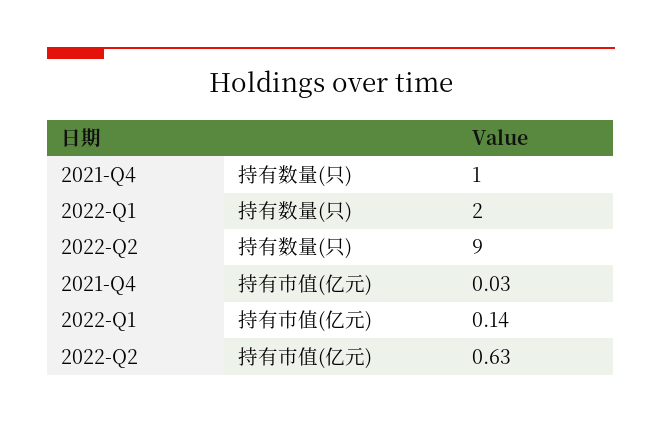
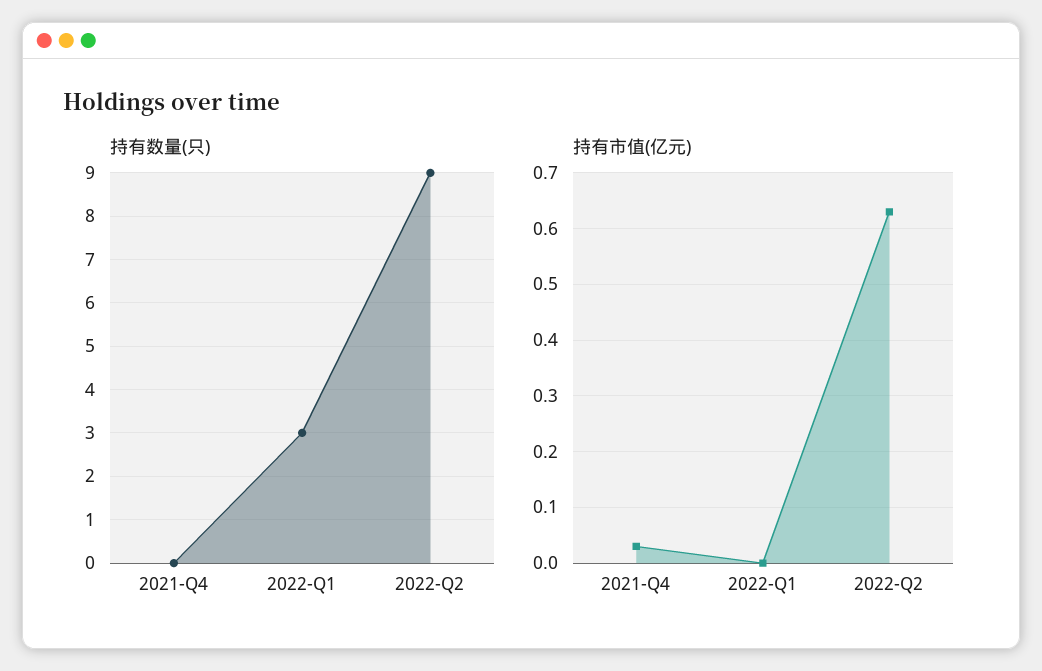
  {
    "持有数量(只)": {
-     "2021-Q4": 1,
+     "2021-Q4": 0,
-     "2022-Q1": 2,
+     "2022-Q1": 3,
      "2022-Q2": 9
    },
    "持有市值(亿元)": {
      "2021-Q4": 0.03,
-     "2022-Q1": 0.14,
+     "2022-Q1": 0,
      "2022-Q2": 0.63
    }
  }

